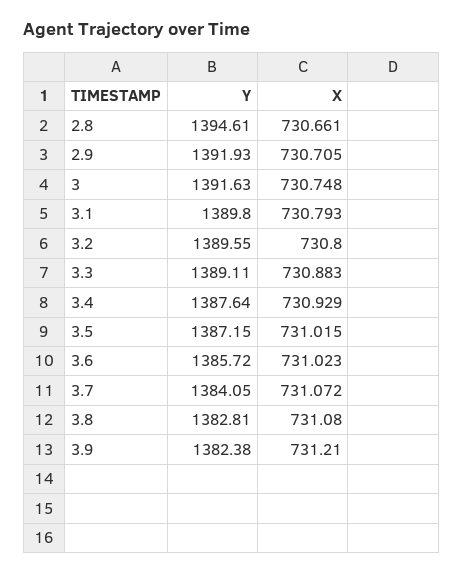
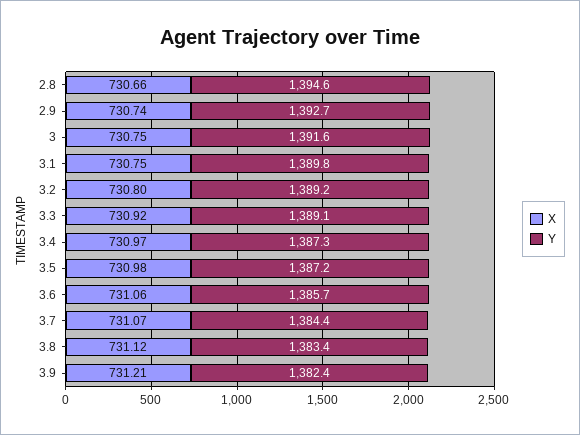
  {
    "Y": {
      "2.8": 1394.61,
-     "2.9": 1391.93,
+     "2.9": 1392.7,
      "3": 1391.63,
      "3.1": 1389.8,
-     "3.2": 1389.55,
+     "3.2": 1389.2,
      "3.3": 1389.11,
-     "3.4": 1387.64,
+     "3.4": 1387.3,
      "3.5": 1387.15,
      "3.6": 1385.72,
-     "3.7": 1384.05,
+     "3.7": 1384.4,
-     "3.8": 1382.81,
+     "3.8": 1383.4,
      "3.9": 1382.38
    },
    "X": {
      "2.8": 730.661,
-     "2.9": 730.705,
+     "2.9": 730.74,
      "3": 730.748,
-     "3.1": 730.793,
+     "3.1": 730.75,
      "3.2": 730.8,
-     "3.3": 730.883,
+     "3.3": 730.92,
-     "3.4": 730.929,
+     "3.4": 730.97,
-     "3.5": 731.015,
+     "3.5": 730.98,
-     "3.6": 731.023,
+     "3.6": 731.06,
      "3.7": 731.072,
-     "3.8": 731.08,
+     "3.8": 731.12,
      "3.9": 731.21
    }
  }

